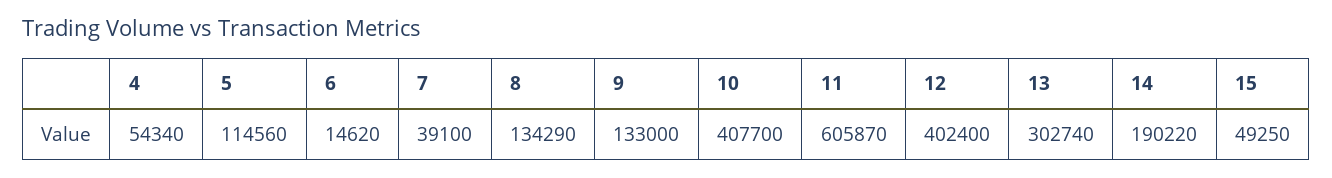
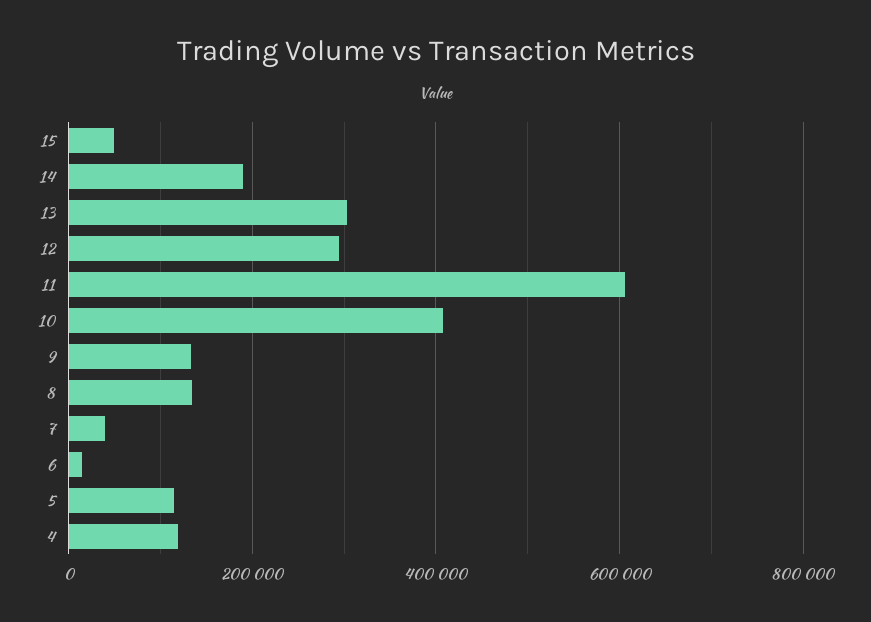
  {
-   "4": 54340,
+   "4": 120000,
    "5": 114560,
    "6": 14620,
    "7": 39100,
    "8": 134290,
    "9": 133000,
    "10": 407700,
    "11": 605870,
-   "12": 402400,
+   "12": 300000,
    "13": 302740,
    "14": 190220,
    "15": 49250
  }

